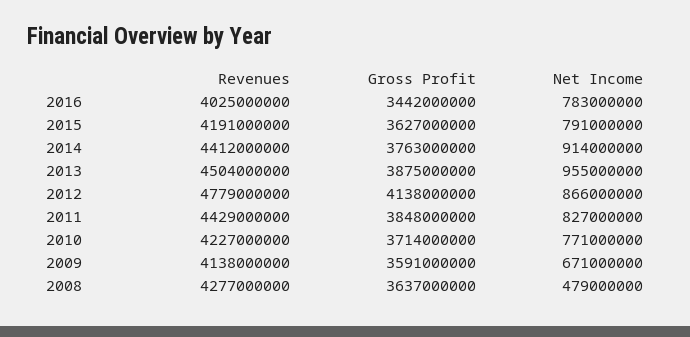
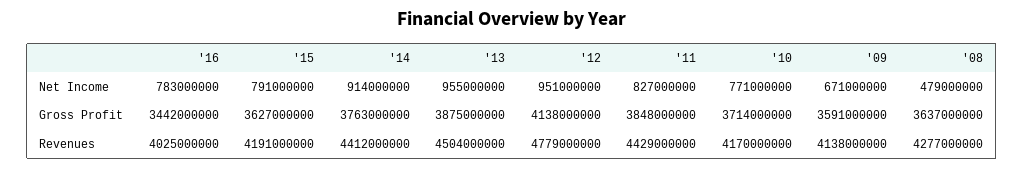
  {
    "Revenues": {
      "2016": 4025000000,
      "2015": 4191000000,
      "2014": 4412000000,
      "2013": 4504000000,
      "2012": 4779000000,
      "2011": 4429000000,
-     "2010": 4227000000,
+     "2010": 4170000000,
      "2009": 4138000000,
      "2008": 4277000000
    },
    "Gross Profit": {
      "2016": 3442000000,
      "2015": 3627000000,
      "2014": 3763000000,
      "2013": 3875000000,
      "2012": 4138000000,
      "2011": 3848000000,
      "2010": 3714000000,
      "2009": 3591000000,
      "2008": 3637000000
    },
    "Net Income": {
      "2016": 783000000,
      "2015": 791000000,
      "2014": 914000000,
      "2013": 955000000,
-     "2012": 866000000,
+     "2012": 951000000,
      "2011": 827000000,
      "2010": 771000000,
      "2009": 671000000,
      "2008": 479000000
    }
  }

